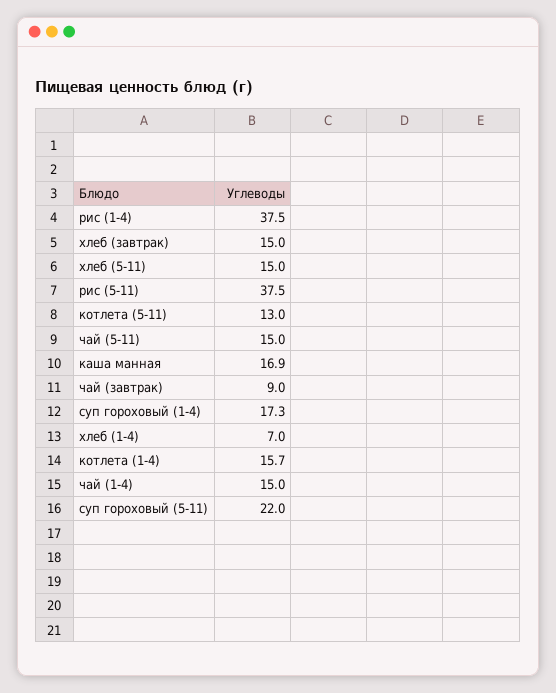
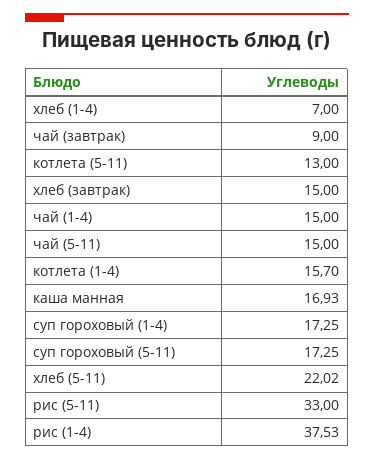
  {
    "рис (1-4)": 37.53,
    "хлеб (завтрак)": 15,
-   "хлеб (5-11)": 15,
+   "хлеб (5-11)": 22.02,
-   "рис (5-11)": 37.5,
+   "рис (5-11)": 33,
    "котлета (5-11)": 13,
    "чай (5-11)": 15,
    "каша манная": 16.93,
    "чай (завтрак)": 9,
    "суп гороховый (1-4)": 17.25,
    "хлеб (1-4)": 7,
    "котлета (1-4)": 15.7,
    "чай (1-4)": 15,
-   "суп гороховый (5-11)": 22
+   "суп гороховый (5-11)": 17.25
  }

